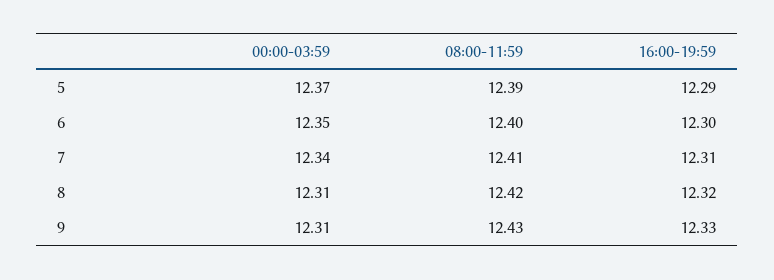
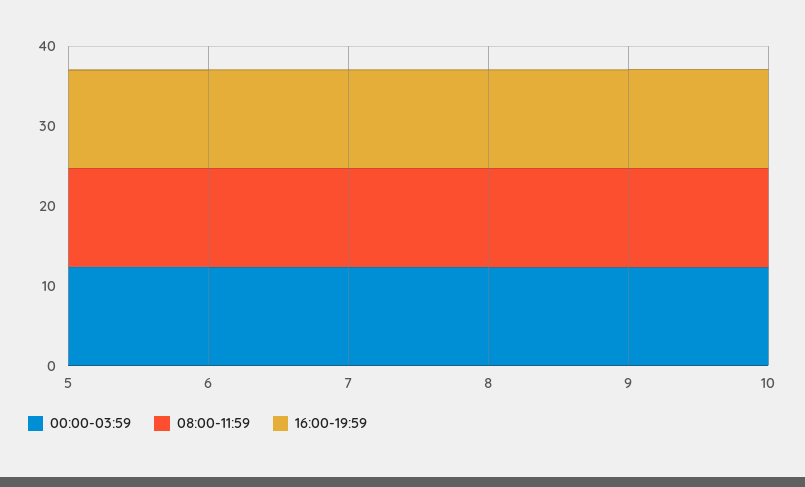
  {
    "00:00-03:59": {
      "5": 12.37,
      "6": 12.35,
      "7": 12.34,
      "8": 12.31,
-     "9": 12.31
+     "9": 12.31,
+     "10": 12
    },
    "08:00-11:59": {
      "5": 12.39,
      "6": 12.4,
      "7": 12.41,
      "8": 12.42,
-     "9": 12.43
+     "9": 12.43,
+     "10": 12
    },
    "16:00-19:59": {
      "5": 12.29,
      "6": 12.3,
      "7": 12.31,
      "8": 12.32,
-     "9": 12.33
+     "9": 12.33,
+     "10": 12
    }
  }

